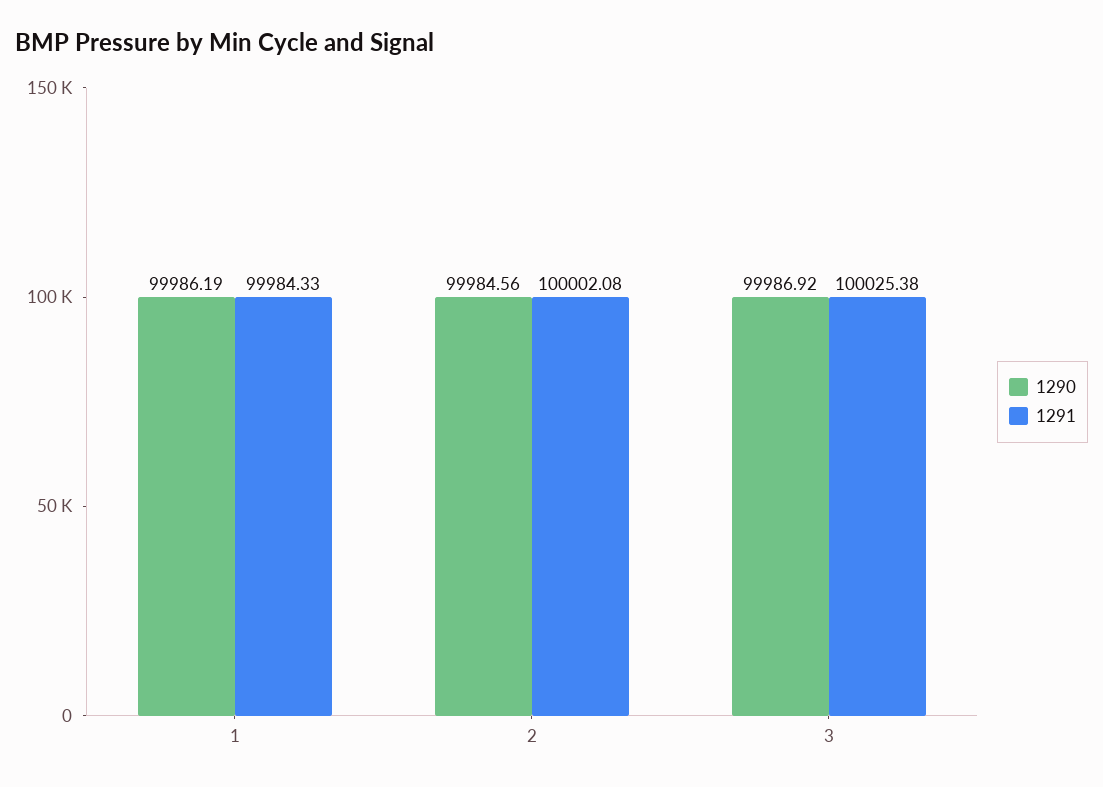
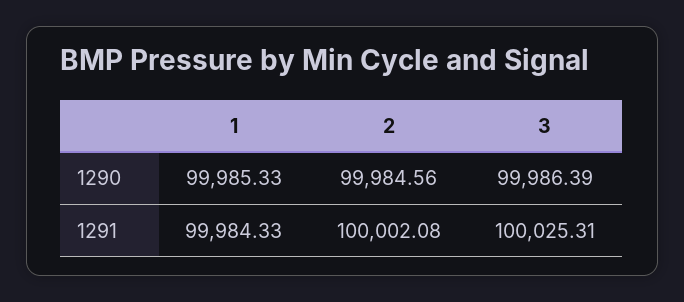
  {
    "1290": {
-     "1": 99986.19,
+     "1": 99985.33,
      "2": 99984.56,
-     "3": 99986.92
+     "3": 99986.39
    },
    "1291": {
      "1": 99984.33,
      "2": 100002.08,
-     "3": 100025.38
+     "3": 100025.31
    }
  }

